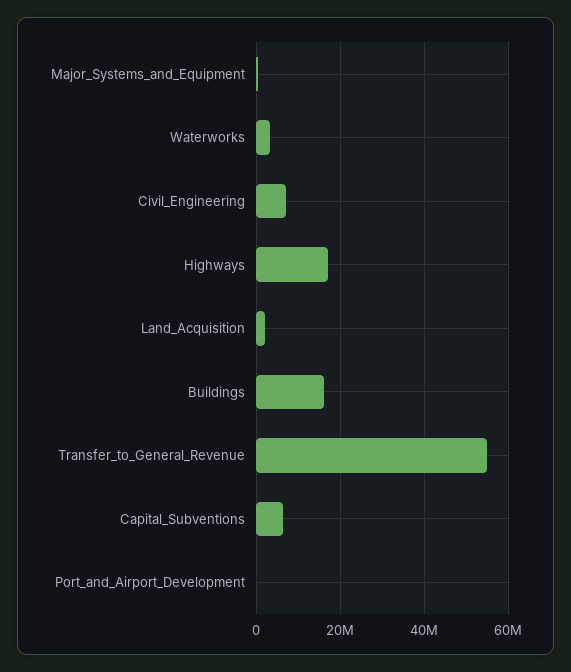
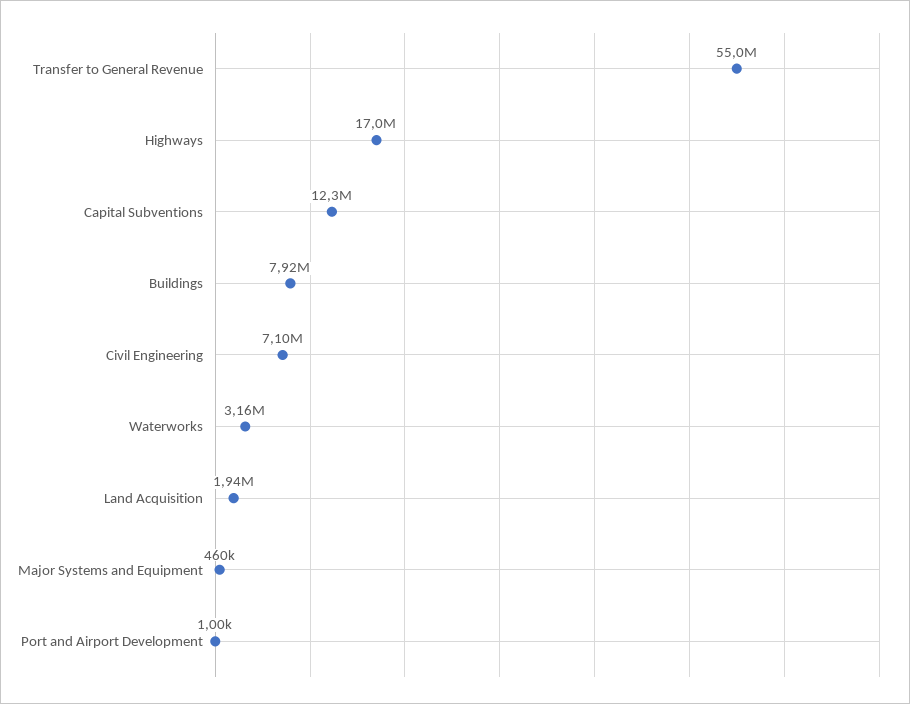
  {
    "Major_Systems_and_Equipment": 460000,
    "Waterworks": 3160000,
    "Civil_Engineering": 7100000,
    "Highways": 17000000,
    "Land_Acquisition": 1940000,
-   "Buildings": 16000000,
+   "Buildings": 7920000,
    "Transfer_to_General_Revenue": 55000000,
-   "Capital_Subventions": 6000000,
+   "Capital_Subventions": 12300000,
    "Port_and_Airport_Development": 1000
  }

